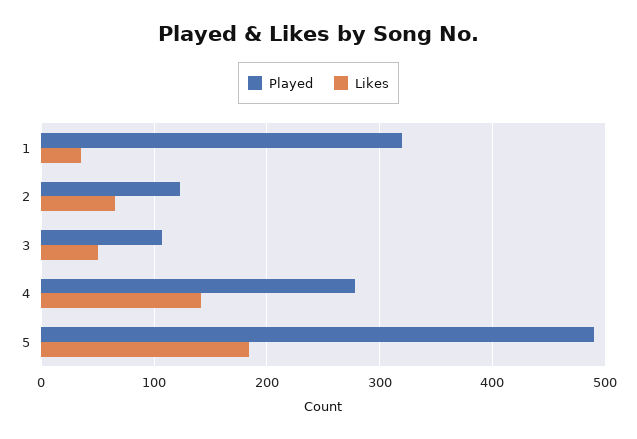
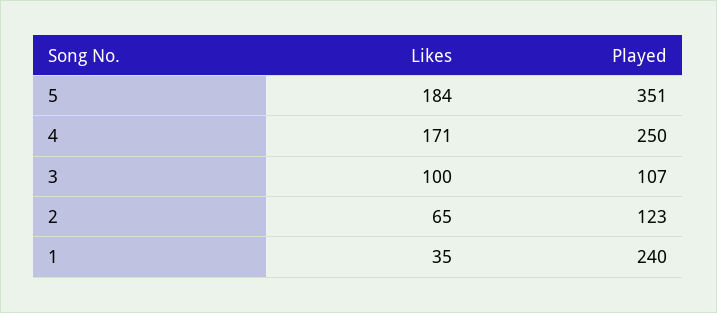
  {
    "Played": {
-     "1": 320,
+     "1": 240,
      "2": 123,
      "3": 107,
-     "4": 280,
+     "4": 250,
-     "5": 490
+     "5": 351
    },
    "Likes": {
      "1": 35,
      "2": 65,
-     "3": 50,
+     "3": 100,
-     "4": 140,
+     "4": 171,
      "5": 184
    }
  }

